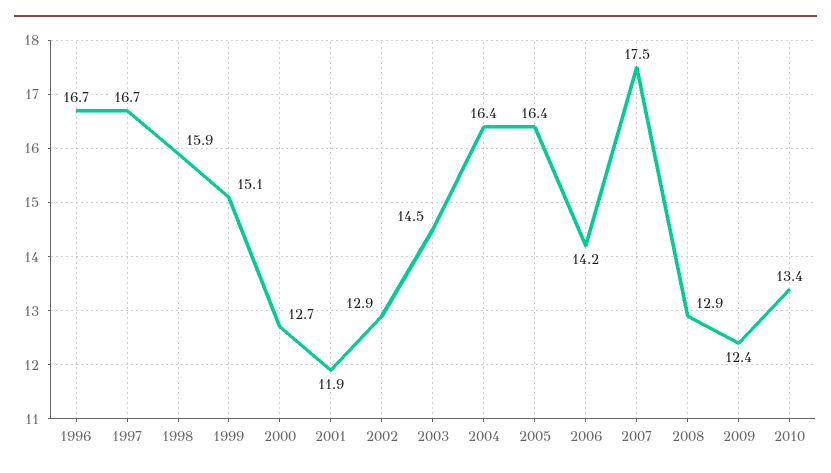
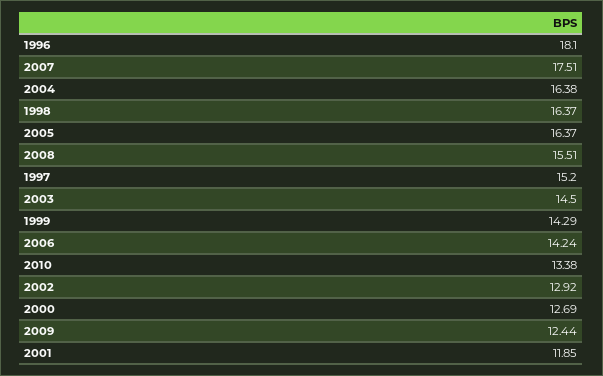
  {
-   "1996": 16.7,
+   "1996": 18.1,
-   "1997": 16.7,
+   "1997": 15.2,
-   "1998": 15.9,
+   "1998": 16.37,
-   "1999": 15.1,
+   "1999": 14.29,
    "2000": 12.69,
    "2001": 11.85,
    "2002": 12.92,
    "2003": 14.5,
    "2004": 16.38,
    "2005": 16.37,
    "2006": 14.24,
    "2007": 17.51,
-   "2008": 12.9,
+   "2008": 15.51,
    "2009": 12.44,
    "2010": 13.38
  }

